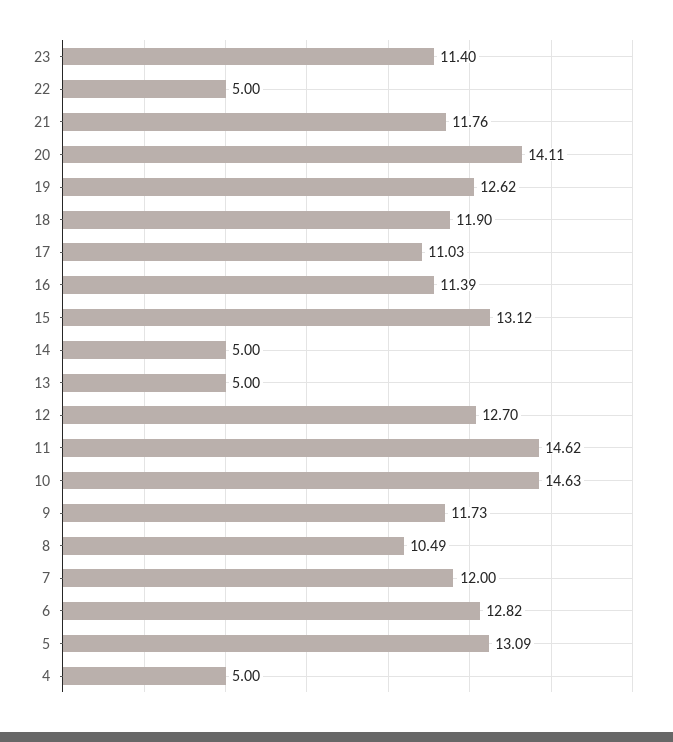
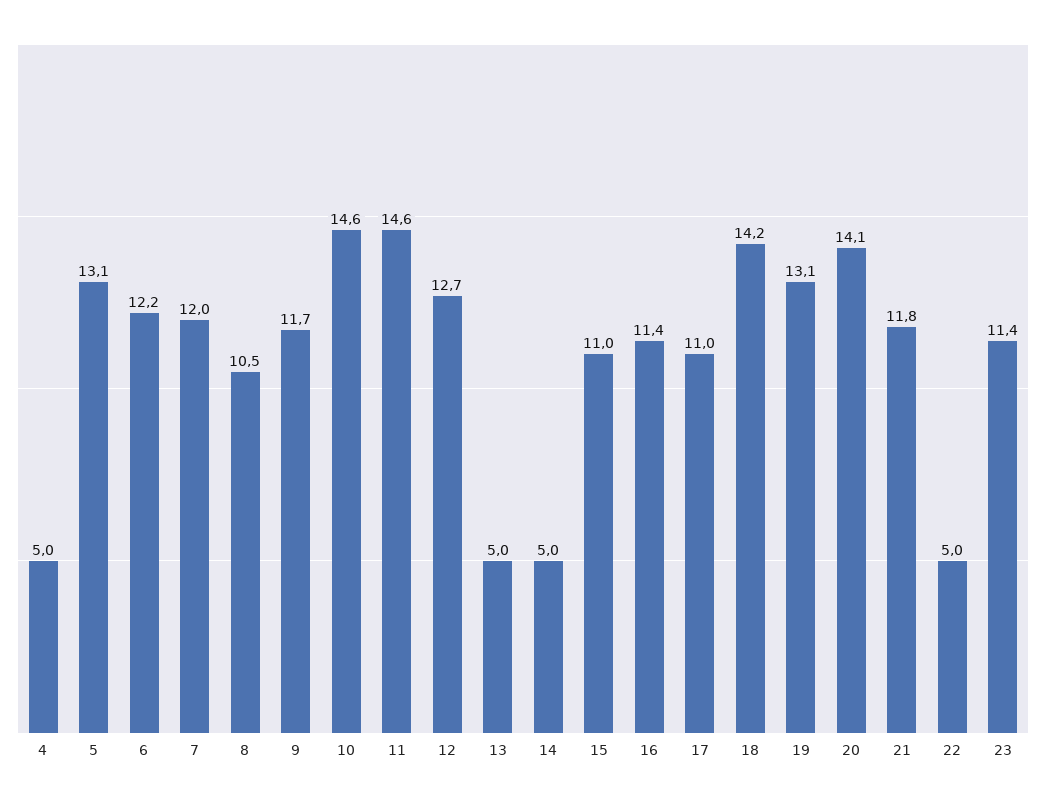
  {
    "23": 11.4,
    "22": 5,
    "21": 11.76,
    "20": 14.11,
-   "19": 12.62,
+   "19": 13.1,
-   "18": 11.9,
+   "18": 14.2,
    "17": 11.03,
    "16": 11.39,
-   "15": 13.12,
+   "15": 11,
    "14": 5,
    "13": 5,
    "12": 12.7,
    "11": 14.62,
    "10": 14.63,
    "9": 11.73,
    "8": 10.49,
    "7": 12,
-   "6": 12.82,
+   "6": 12.2,
    "5": 13.09,
    "4": 5
  }

